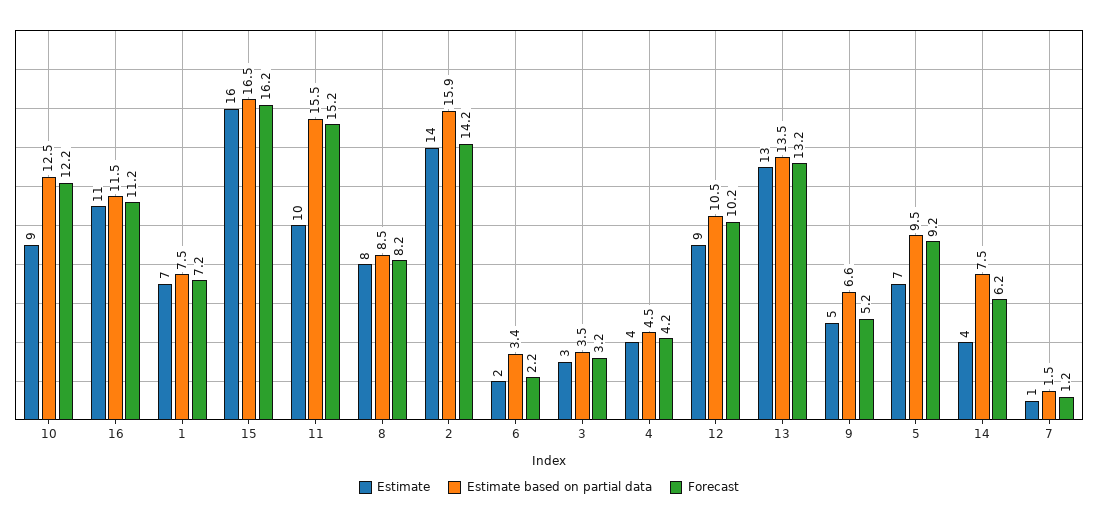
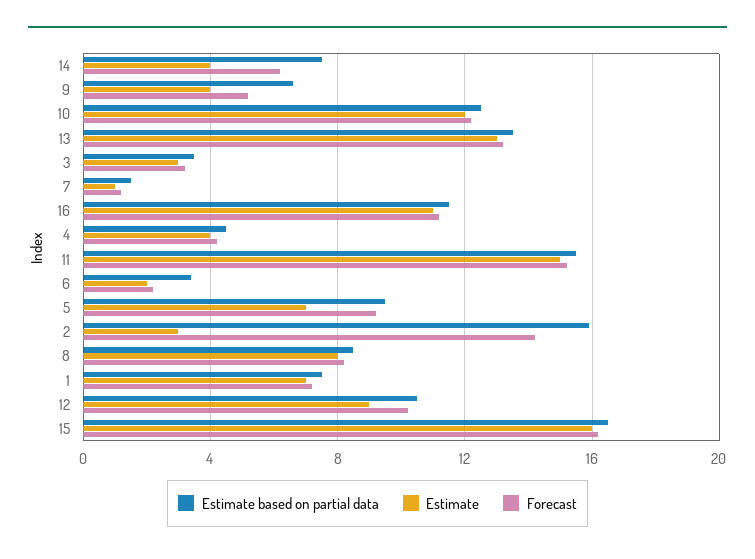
  {
    "Estimate": {
-     "10": 9,
+     "10": 12,
      "16": 11,
      "1": 7,
      "15": 16,
-     "11": 10,
+     "11": 15,
      "8": 8,
-     "2": 14,
+     "2": 3,
      "6": 2,
      "3": 3,
      "4": 4,
      "12": 9,
      "13": 13,
-     "9": 5,
+     "9": 4,
      "5": 7,
      "14": 4,
      "7": 1
    },
    "Estimate based on partial data": {
      "10": 12.5,
      "16": 11.5,
      "1": 7.5,
      "15": 16.5,
      "11": 15.5,
      "8": 8.5,
      "2": 15.9,
      "6": 3.4,
      "3": 3.5,
      "4": 4.5,
      "12": 10.5,
      "13": 13.5,
      "9": 6.6,
      "5": 9.5,
      "14": 7.5,
      "7": 1.5
    },
    "Forecast": {
      "10": 12.2,
      "16": 11.2,
      "1": 7.2,
      "15": 16.2,
      "11": 15.2,
      "8": 8.2,
      "2": 14.2,
      "6": 2.2,
      "3": 3.2,
      "4": 4.2,
      "12": 10.2,
      "13": 13.2,
      "9": 5.2,
      "5": 9.2,
      "14": 6.2,
      "7": 1.2
    }
  }

